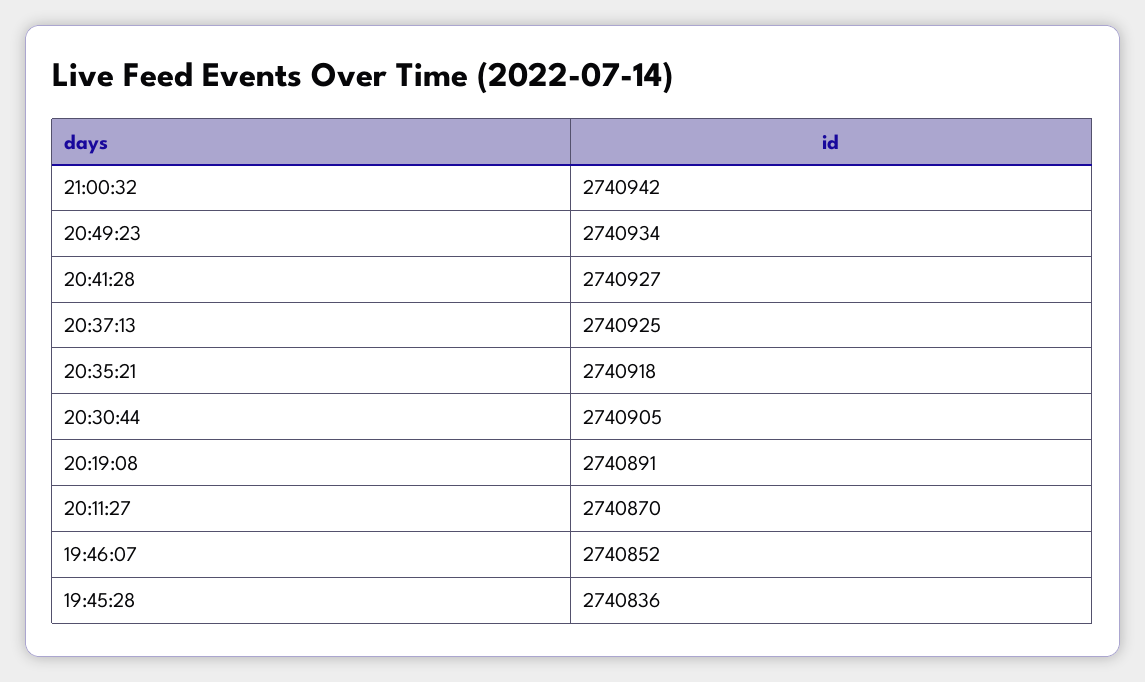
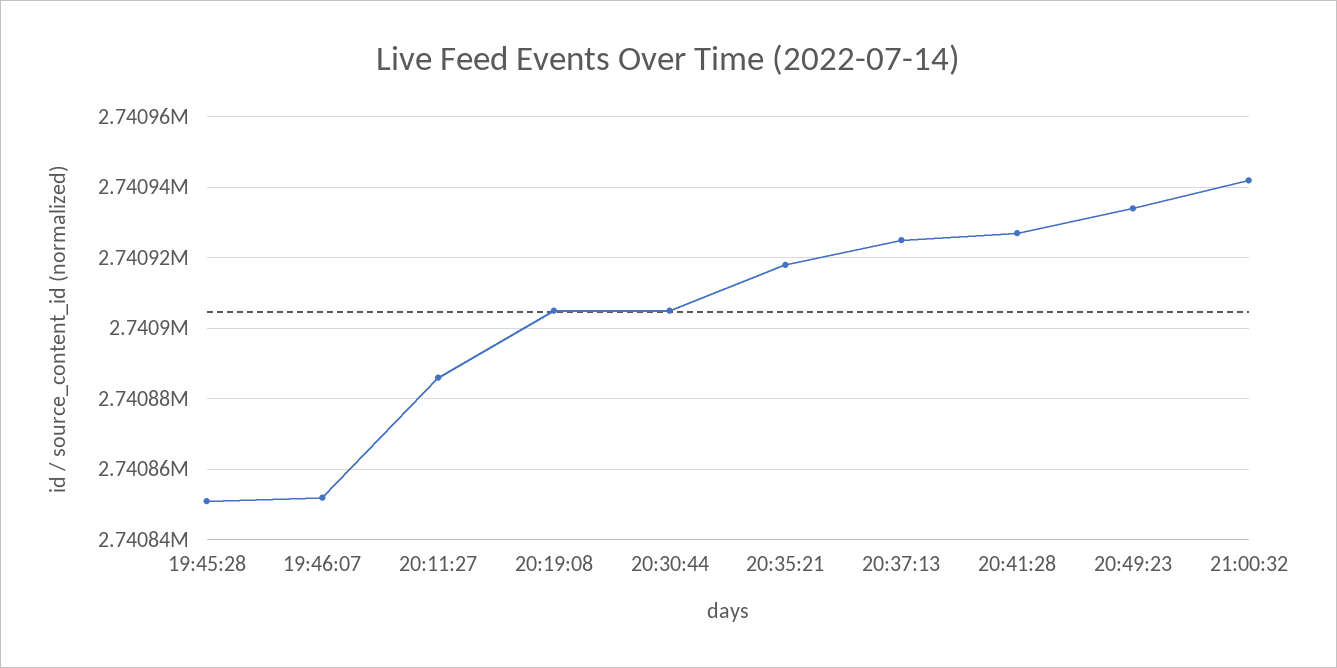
  {
    "21:00:32": 2740942,
    "20:49:23": 2740934,
    "20:41:28": 2740927,
    "20:37:13": 2740925,
    "20:35:21": 2740918,
    "20:30:44": 2740905,
-   "20:19:08": 2740891,
+   "20:19:08": 2740905,
-   "20:11:27": 2740870,
+   "20:11:27": 2740885,
    "19:46:07": 2740852,
-   "19:45:28": 2740836
+   "19:45:28": 2740850
  }

